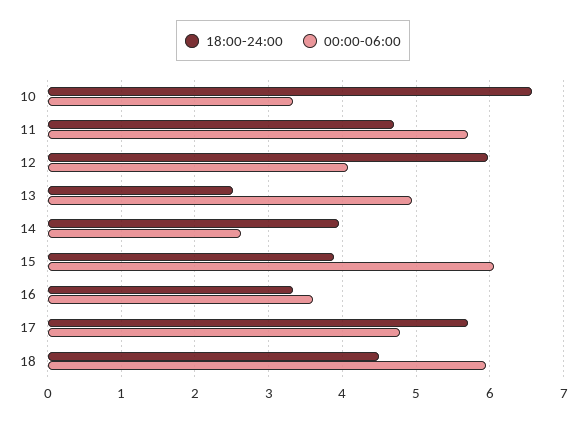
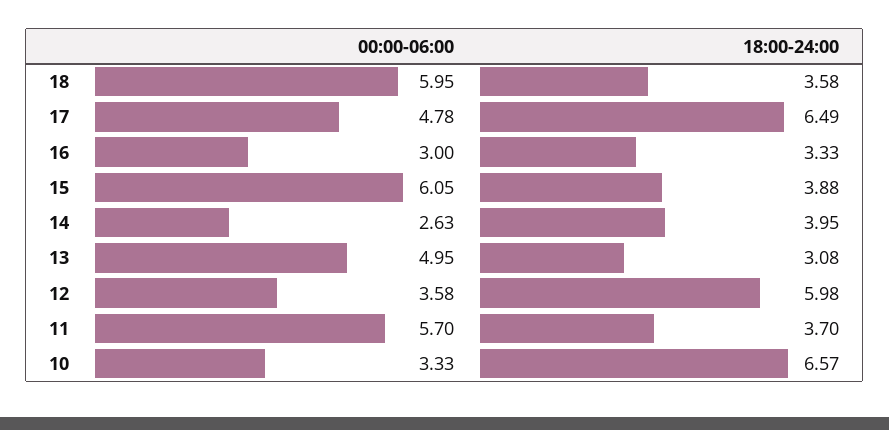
  {
    "18:00-24:00": {
      "10": 6.57,
-     "11": 4.7,
+     "11": 3.7,
      "12": 5.98,
-     "13": 2.5,
+     "13": 3.08,
      "14": 3.95,
      "15": 3.88,
      "16": 3.33,
-     "17": 5.7,
+     "17": 6.49,
-     "18": 4.5
+     "18": 3.58
    },
    "00:00-06:00": {
      "10": 3.33,
      "11": 5.7,
-     "12": 4.1,
+     "12": 3.58,
      "13": 4.95,
      "14": 2.63,
      "15": 6.05,
-     "16": 3.6,
+     "16": 3,
      "17": 4.78,
      "18": 5.95
    }
  }

